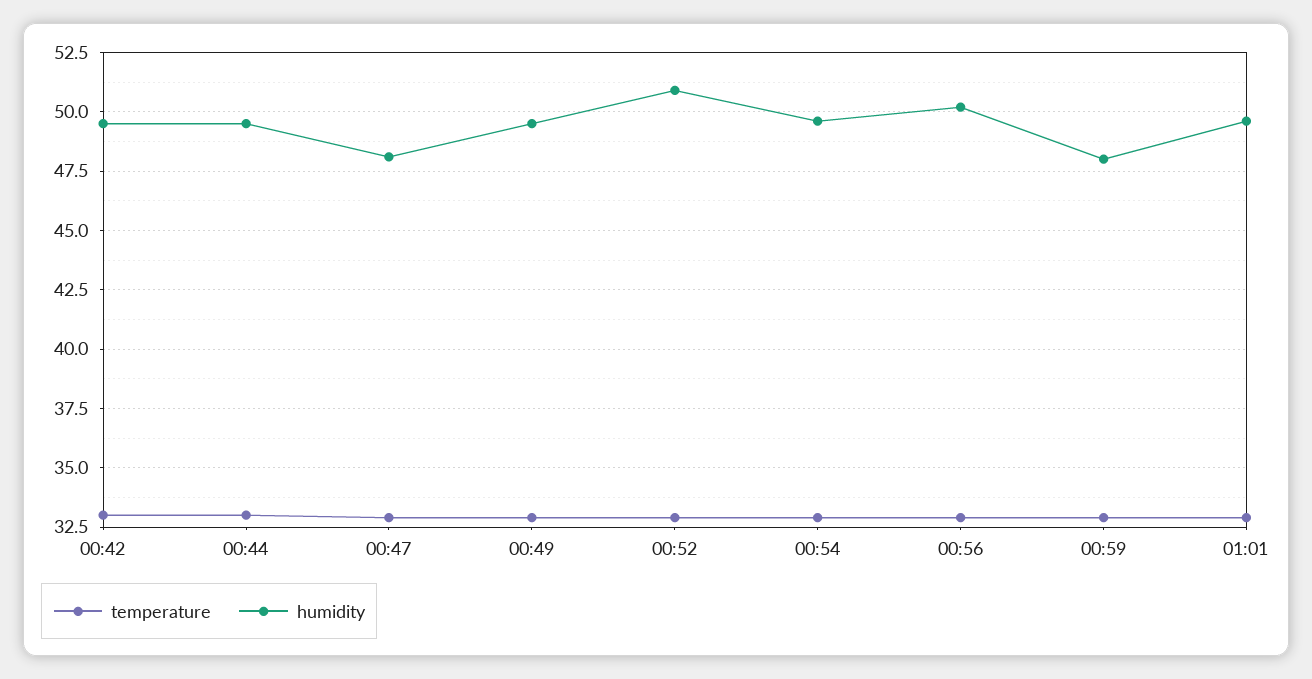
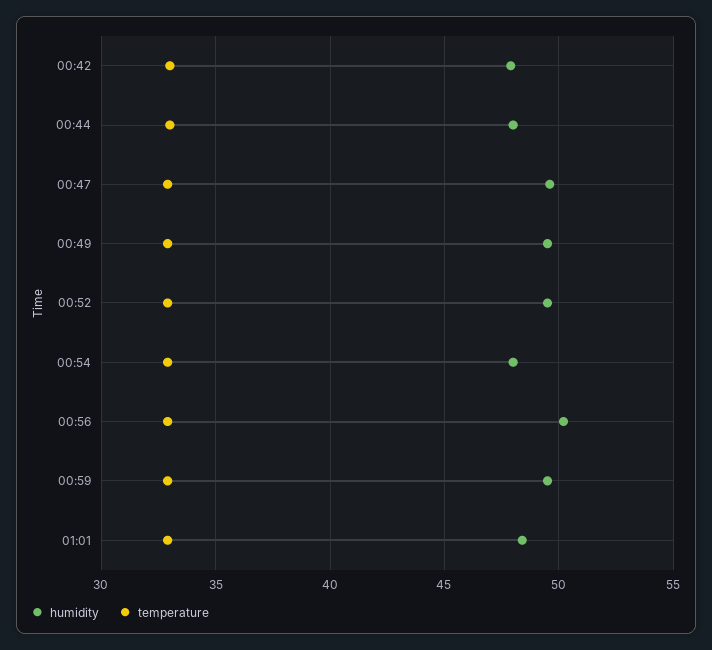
  {
    "temperature": {
      "00:42": 33,
      "00:44": 33,
      "00:47": 33,
      "00:49": 33,
      "00:52": 33,
      "00:54": 33,
      "00:56": 33,
      "00:59": 33,
      "01:01": 33
    },
    "humidity": {
-     "00:42": 49.5,
+     "00:42": 48,
-     "00:44": 49.5,
+     "00:44": 48,
-     "00:47": 48,
+     "00:47": 49.5,
      "00:49": 49.5,
-     "00:52": 51,
+     "00:52": 49.5,
-     "00:54": 49.5,
+     "00:54": 48,
      "00:56": 50,
-     "00:59": 48,
+     "00:59": 49.5,
-     "01:01": 49.5
+     "01:01": 48.5
    }
  }

